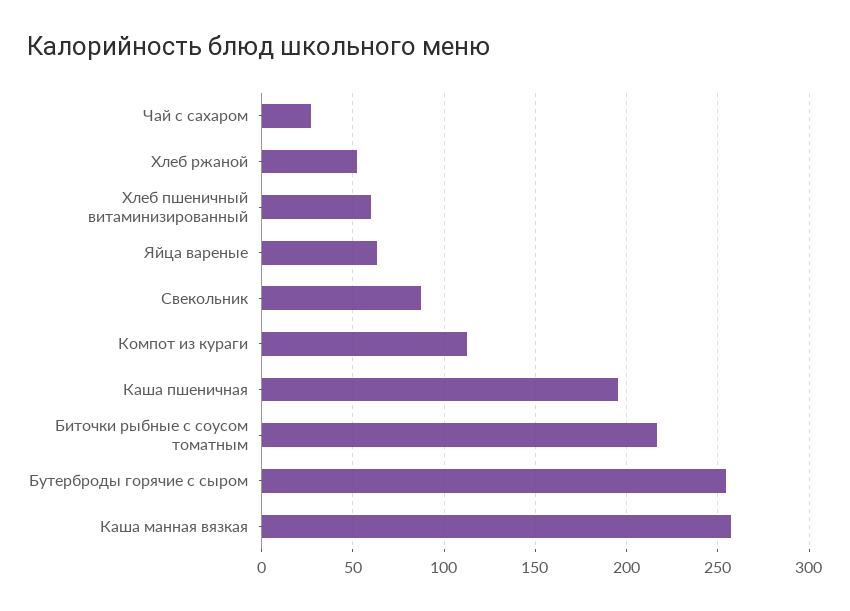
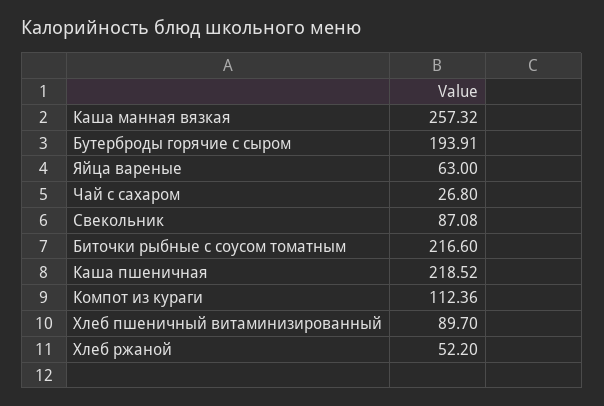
  {
    "Чай с сахаром": 26.8,
    "Хлеб ржаной": 52.2,
-   "Хлеб пшеничный витаминизированный": 60,
+   "Хлеб пшеничный витаминизированный": 89.7,
    "Яйца вареные": 63,
    "Свекольник": 87.08,
    "Компот из кураги": 112.36,
-   "Каша пшеничная": 195,
+   "Каша пшеничная": 218.52,
    "Биточки рыбные с соусом томатным": 216.6,
-   "Бутерброды горячие с сыром": 255,
+   "Бутерброды горячие с сыром": 193.91,
    "Каша манная вязкая": 257.32
  }

